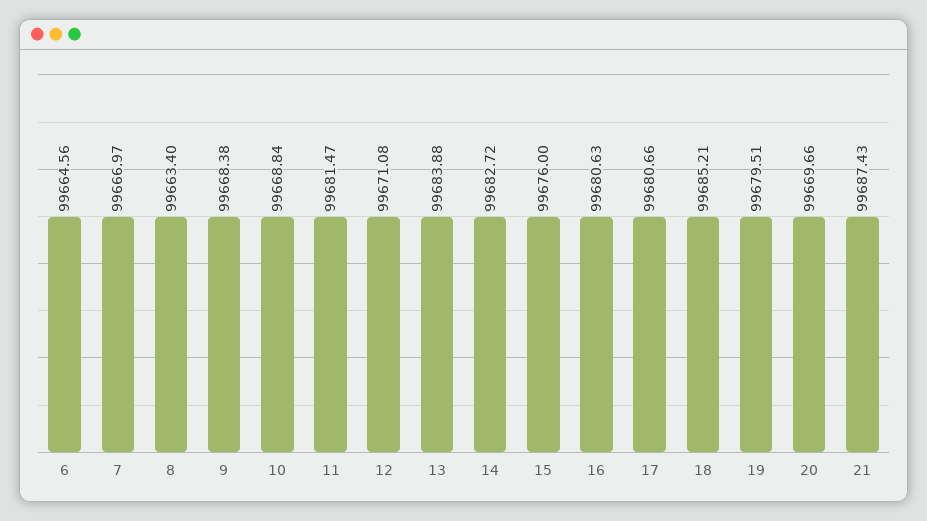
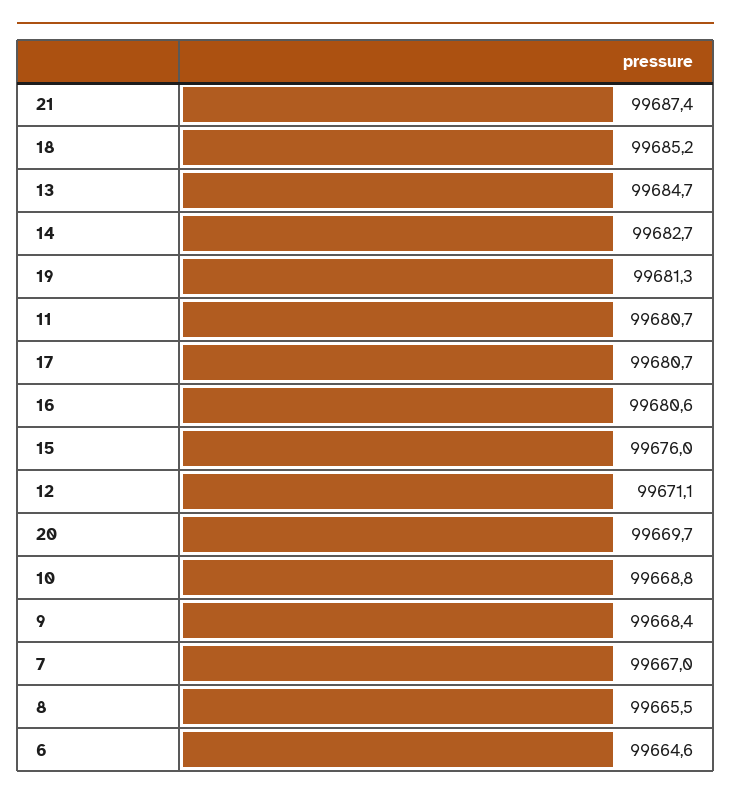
  {
    "6": 99664.56,
    "7": 99666.97,
-   "8": 99663.4,
+   "8": 99665.5,
    "9": 99668.38,
    "10": 99668.84,
-   "11": 99681.47,
+   "11": 99680.7,
    "12": 99671.08,
-   "13": 99683.88,
+   "13": 99684.7,
    "14": 99682.72,
    "15": 99676,
    "16": 99680.63,
    "17": 99680.66,
    "18": 99685.21,
-   "19": 99679.51,
+   "19": 99681.3,
    "20": 99669.66,
    "21": 99687.43
  }

